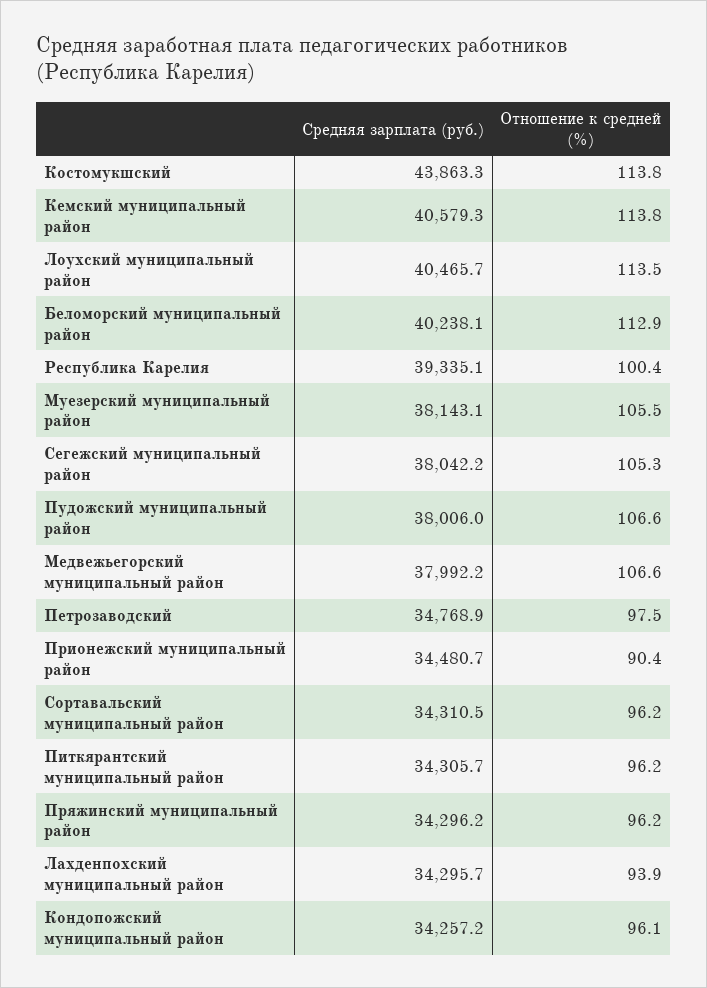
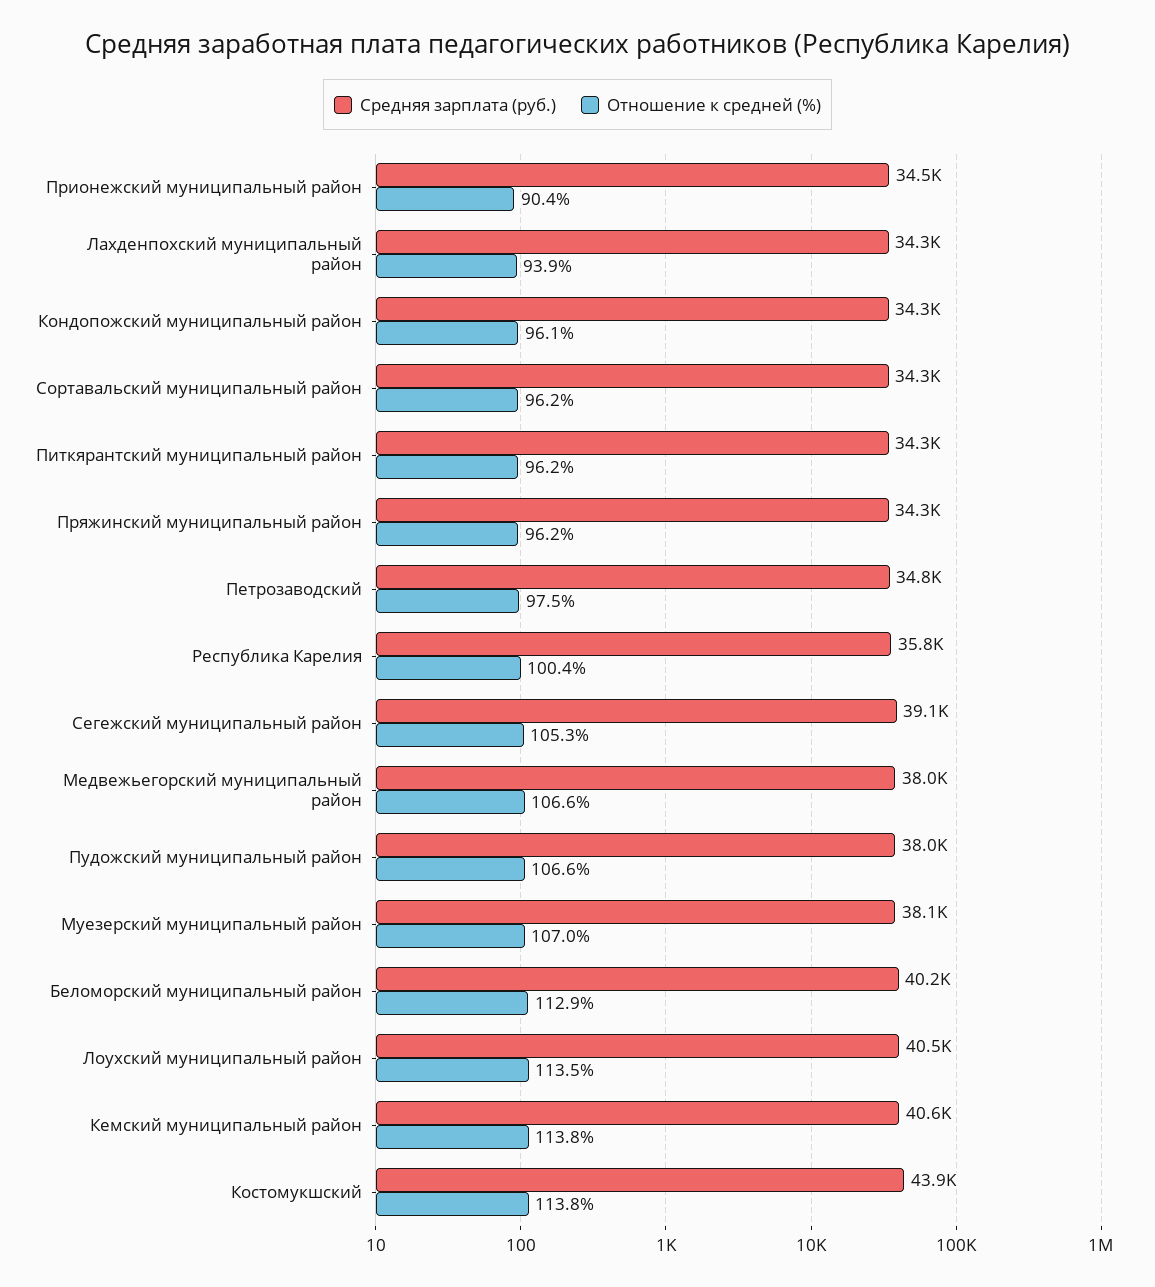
  {
    "Средняя зарплата (руб.)": {
      "Костомукшский": 43863.3,
      "Кемский муниципальный район": 40579.3,
      "Лоухский муниципальный район": 40465.7,
      "Беломорский муниципальный район": 40238.1,
-     "Республика Карелия": 39335.1,
+     "Республика Карелия": 35800,
      "Муезерский муниципальный район": 38143.1,
-     "Сегежский муниципальный район": 38042.2,
+     "Сегежский муниципальный район": 39100,
      "Пудожский муниципальный район": 38006,
      "Медвежьегорский муниципальный район": 37992.2,
      "Петрозаводский": 34768.9,
      "Прионежский муниципальный район": 34480.7,
      "Сортавальский муниципальный район": 34310.5,
      "Питкярантский муниципальный район": 34305.7,
      "Пряжинский муниципальный район": 34296.2,
      "Лахденпохский муниципальный район": 34295.7,
      "Кондопожский муниципальный район": 34257.2
    },
    "Отношение к средней (%)": {
      "Костомукшский": 113.8,
      "Кемский муниципальный район": 113.8,
      "Лоухский муниципальный район": 113.5,
      "Беломорский муниципальный район": 112.9,
      "Республика Карелия": 100.4,
-     "Муезерский муниципальный район": 105.5,
+     "Муезерский муниципальный район": 107,
      "Сегежский муниципальный район": 105.3,
      "Пудожский муниципальный район": 106.6,
      "Медвежьегорский муниципальный район": 106.6,
      "Петрозаводский": 97.5,
      "Прионежский муниципальный район": 90.4,
      "Сортавальский муниципальный район": 96.2,
      "Питкярантский муниципальный район": 96.2,
      "Пряжинский муниципальный район": 96.2,
      "Лахденпохский муниципальный район": 93.9,
      "Кондопожский муниципальный район": 96.1
    }
  }

